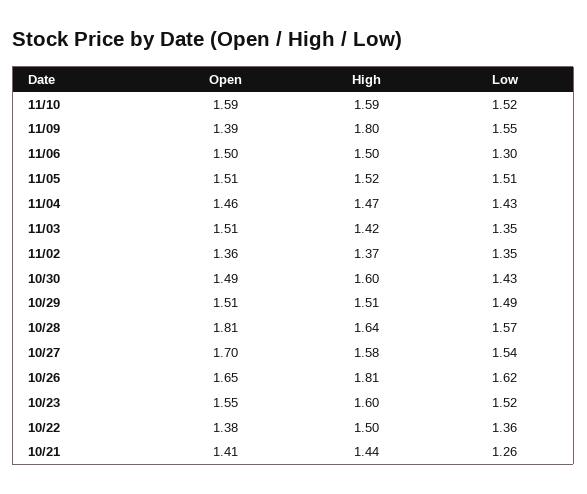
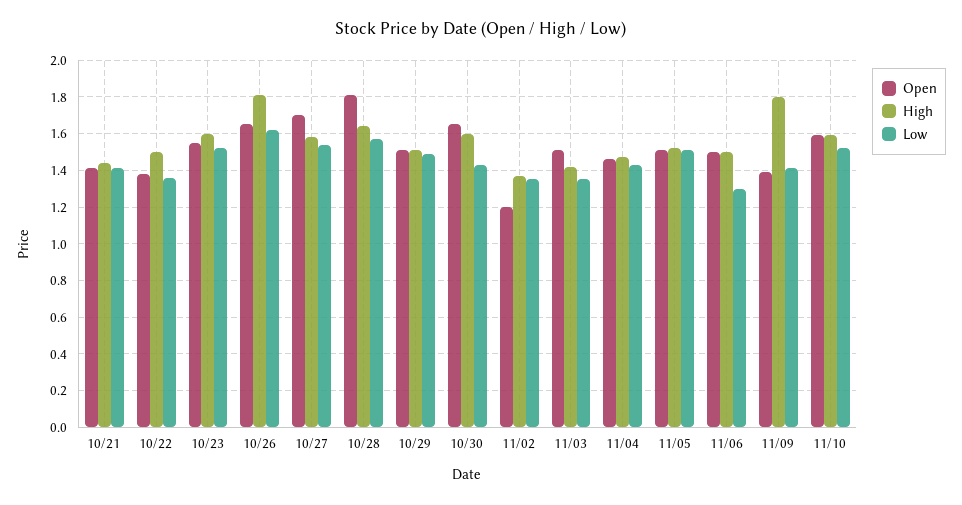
  {
    "Open": {
      "11/10": 1.59,
      "11/09": 1.39,
      "11/06": 1.5,
      "11/05": 1.51,
      "11/04": 1.46,
      "11/03": 1.51,
-     "11/02": 1.36,
+     "11/02": 1.2,
-     "10/30": 1.49,
+     "10/30": 1.65,
      "10/29": 1.51,
      "10/28": 1.81,
      "10/27": 1.7,
      "10/26": 1.65,
      "10/23": 1.55,
      "10/22": 1.38,
      "10/21": 1.41
    },
    "High": {
      "11/10": 1.59,
      "11/09": 1.8,
      "11/06": 1.5,
      "11/05": 1.52,
      "11/04": 1.47,
      "11/03": 1.42,
      "11/02": 1.37,
      "10/30": 1.6,
      "10/29": 1.51,
      "10/28": 1.64,
      "10/27": 1.58,
      "10/26": 1.81,
      "10/23": 1.6,
      "10/22": 1.5,
      "10/21": 1.44
    },
    "Low": {
      "11/10": 1.52,
-     "11/09": 1.55,
+     "11/09": 1.4,
      "11/06": 1.3,
      "11/05": 1.51,
      "11/04": 1.43,
      "11/03": 1.35,
      "11/02": 1.35,
      "10/30": 1.43,
      "10/29": 1.49,
      "10/28": 1.57,
      "10/27": 1.54,
      "10/26": 1.62,
      "10/23": 1.52,
      "10/22": 1.36,
-     "10/21": 1.26
+     "10/21": 1.4
    }
  }

